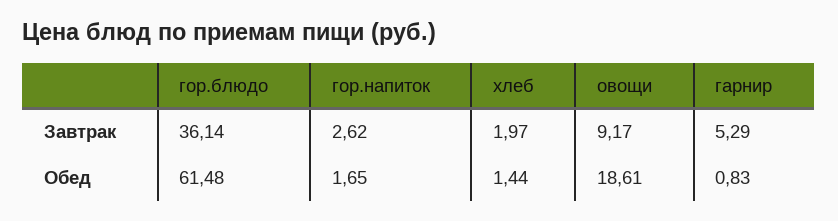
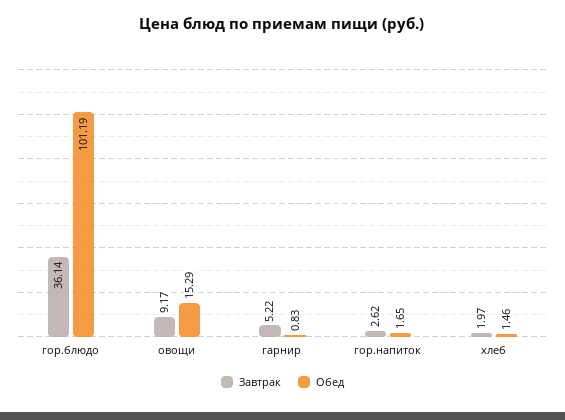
  {
    "Завтрак": {
      "гор.блюдо": 36.14,
      "гор.напиток": 2.62,
      "хлеб": 1.97,
      "овощи": 9.17,
-     "гарнир": 5.29
+     "гарнир": 5.22
    },
    "Обед": {
-     "гор.блюдо": 61.48,
+     "гор.блюдо": 101.19,
      "гор.напиток": 1.65,
-     "хлеб": 1.44,
+     "хлеб": 1.46,
-     "овощи": 18.61,
+     "овощи": 15.29,
      "гарнир": 0.83
    }
  }

